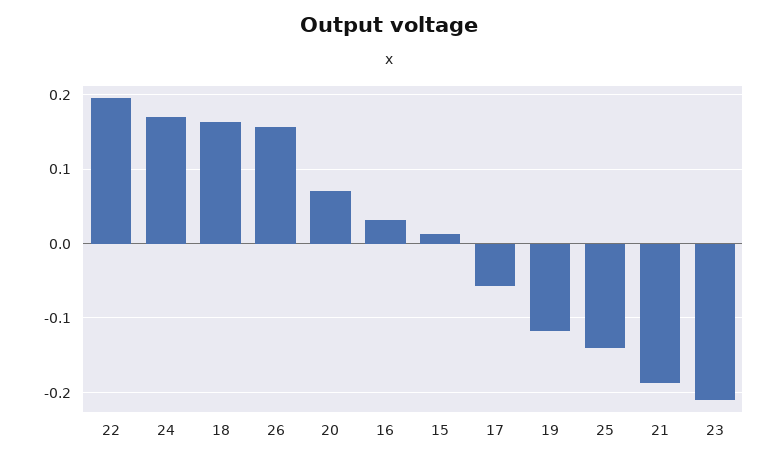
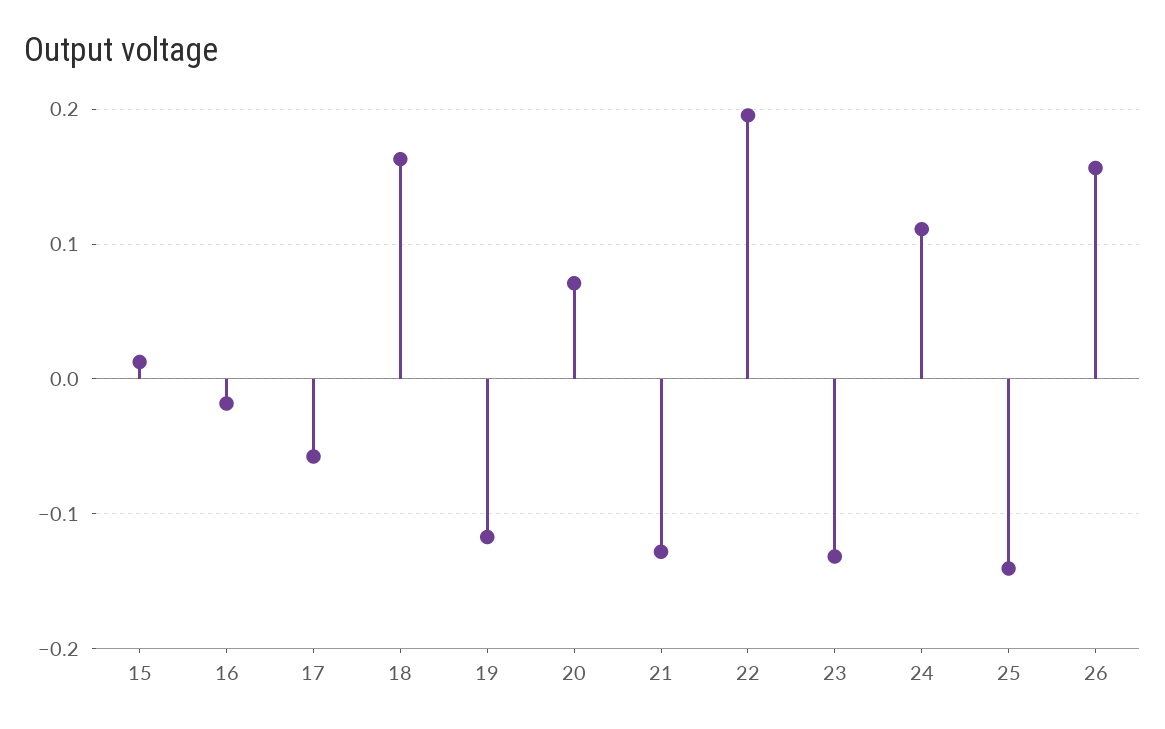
  {
    "22": 0.2,
-   "24": 0.17,
+   "24": 0.11,
    "18": 0.16,
    "26": 0.16,
    "20": 0.07,
-   "16": 0.03,
+   "16": -0.02,
    "15": 0.01,
    "17": -0.06,
    "19": -0.12,
    "25": -0.14,
-   "21": -0.19,
+   "21": -0.13,
-   "23": -0.21
+   "23": -0.13
  }

